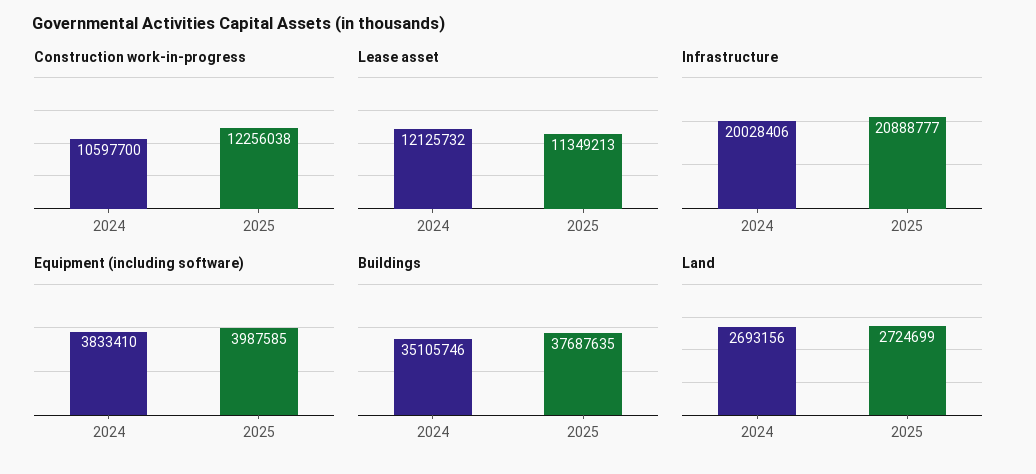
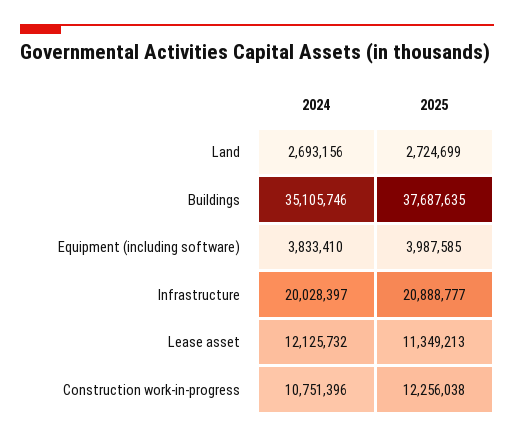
  {
    "Construction work-in-progress": {
-     "2024": 10597700,
+     "2024": 10751396,
      "2025": 12256038
    },
    "Lease asset": {
      "2024": 12125732,
      "2025": 11349213
    },
    "Infrastructure": {
-     "2024": 20028406,
+     "2024": 20028397,
      "2025": 20888777
    },
    "Equipment (including software)": {
      "2024": 3833410,
      "2025": 3987585
    },
    "Buildings": {
      "2024": 35105746,
      "2025": 37687635
    },
    "Land": {
      "2024": 2693156,
      "2025": 2724699
    }
  }

